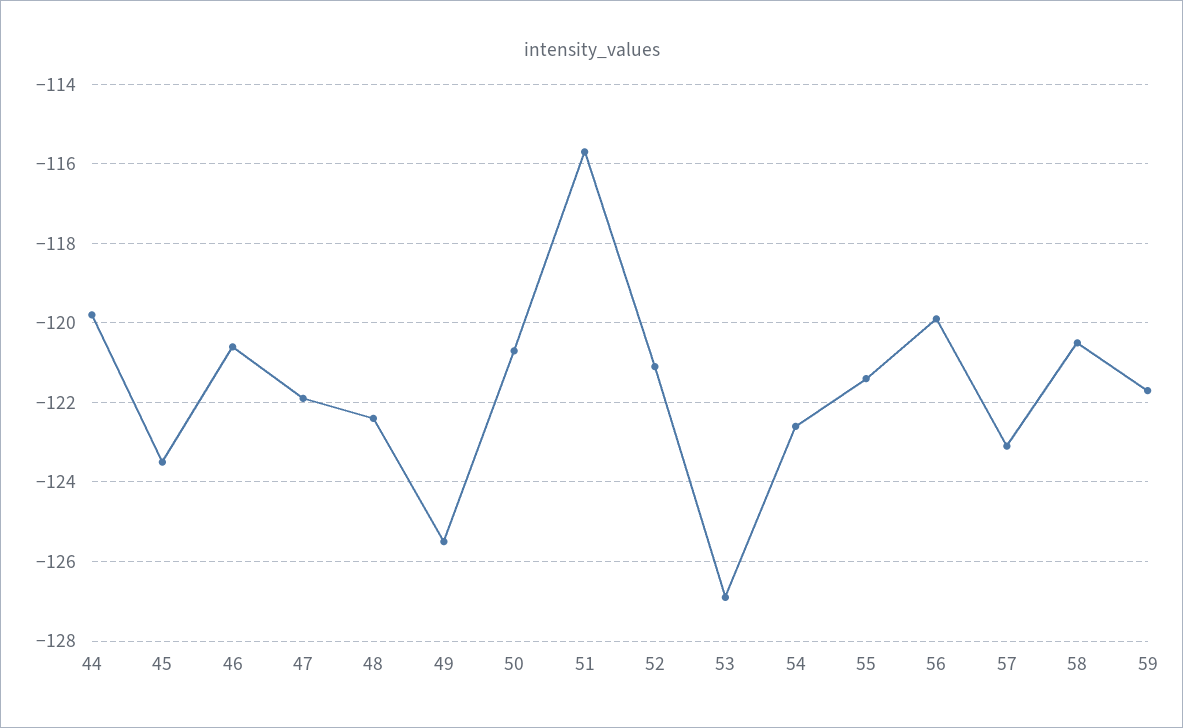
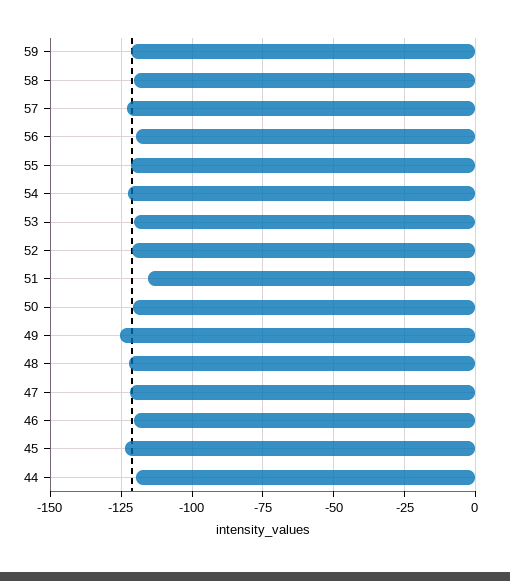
  {
    "44": -120,
    "45": -123.5,
    "46": -120.5,
    "47": -122,
    "48": -122.5,
    "49": -125.5,
    "50": -120.5,
    "51": -115.5,
    "52": -121,
-   "53": -127,
+   "53": -120,
    "54": -122.5,
    "55": -121.5,
    "56": -120,
    "57": -123,
    "58": -120.5,
    "59": -121.5
  }

